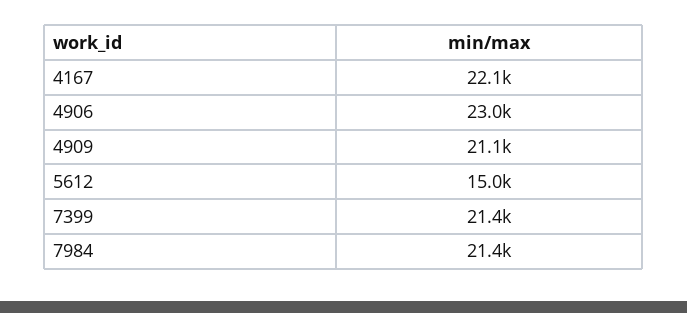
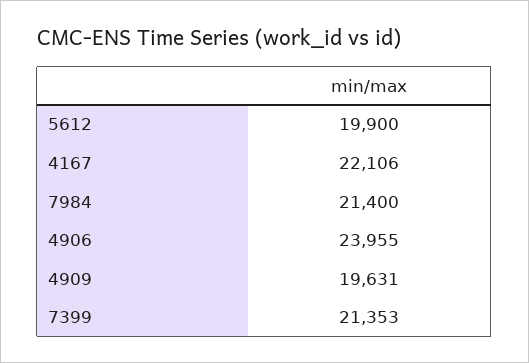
  {
    "4167": 22106,
-   "4906": 23000,
+   "4906": 23955,
-   "4909": 21100,
+   "4909": 19631,
-   "5612": 15000,
+   "5612": 19900,
    "7399": 21353,
    "7984": 21400
  }

